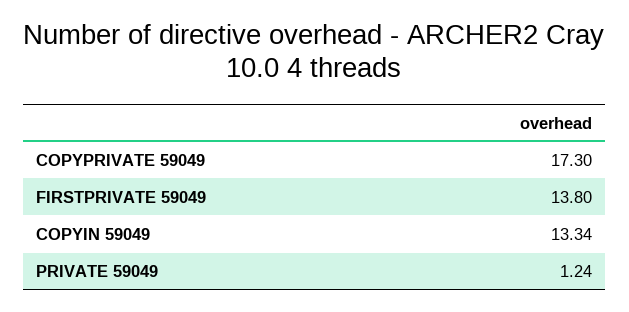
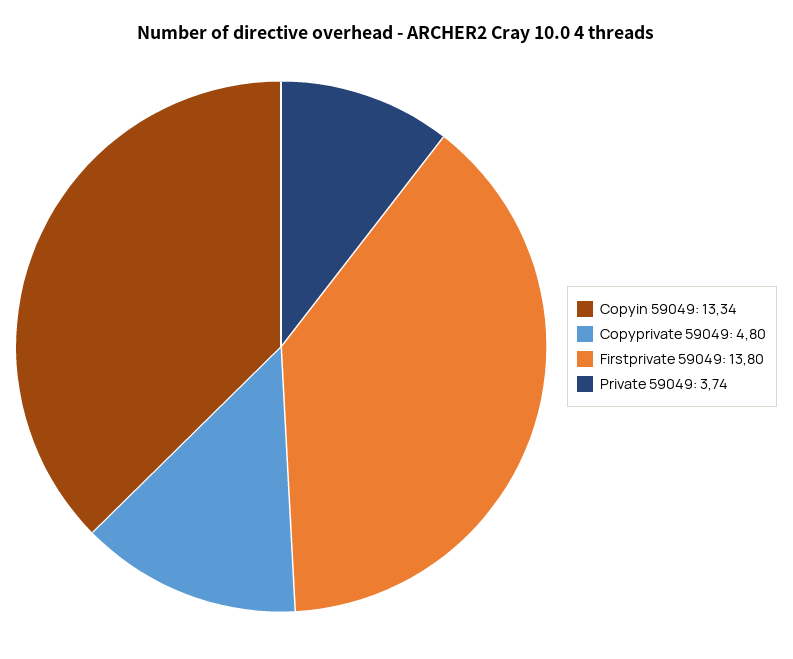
  {
-   "COPYPRIVATE 59049": 17.3,
+   "COPYPRIVATE 59049": 4.8,
    "FIRSTPRIVATE 59049": 13.8,
    "COPYIN 59049": 13.34,
-   "PRIVATE 59049": 1.24
+   "PRIVATE 59049": 3.74
  }

